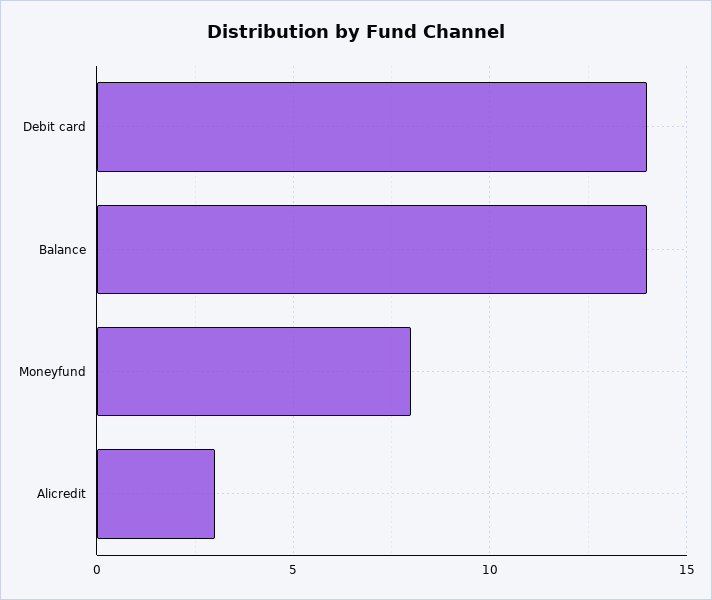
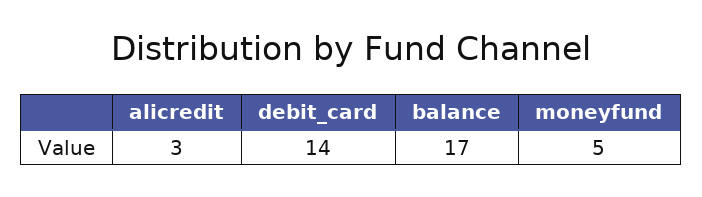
  {
    "Debit card": 14,
-   "Balance": 14,
+   "Balance": 17,
-   "Moneyfund": 8,
+   "Moneyfund": 5,
    "Alicredit": 3
  }

